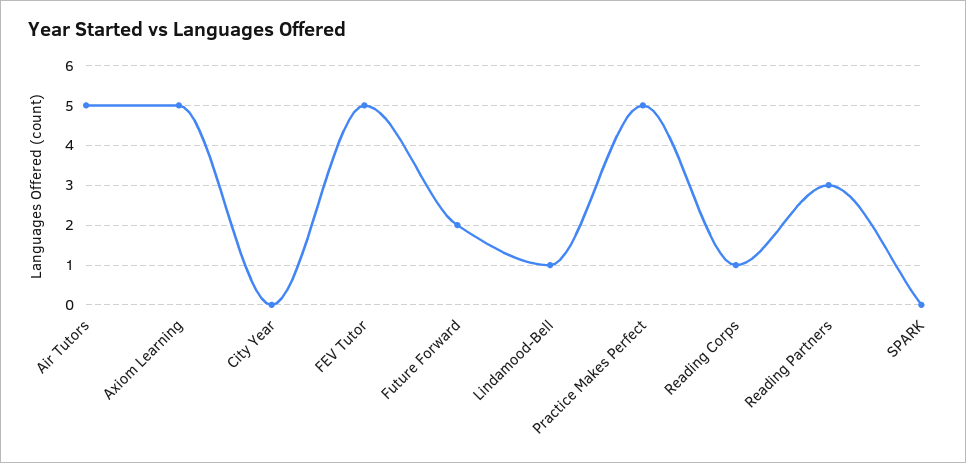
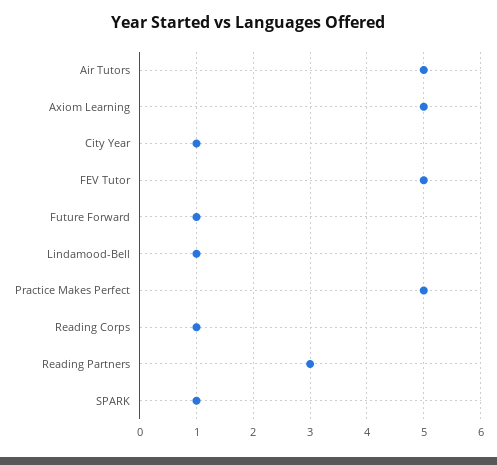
  {
    "Air Tutors": 5,
    "Axiom Learning": 5,
-   "City Year": 0,
+   "City Year": 1,
    "FEV Tutor": 5,
-   "Future Forward": 2,
+   "Future Forward": 1,
    "Lindamood-Bell": 1,
    "Practice Makes Perfect": 5,
    "Reading Corps": 1,
    "Reading Partners": 3,
-   "SPARK": 0
+   "SPARK": 1
  }

